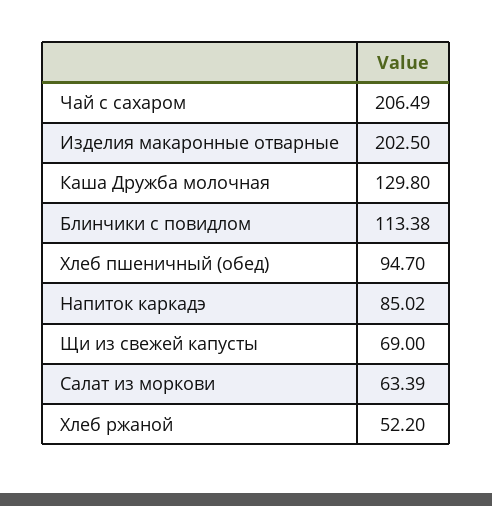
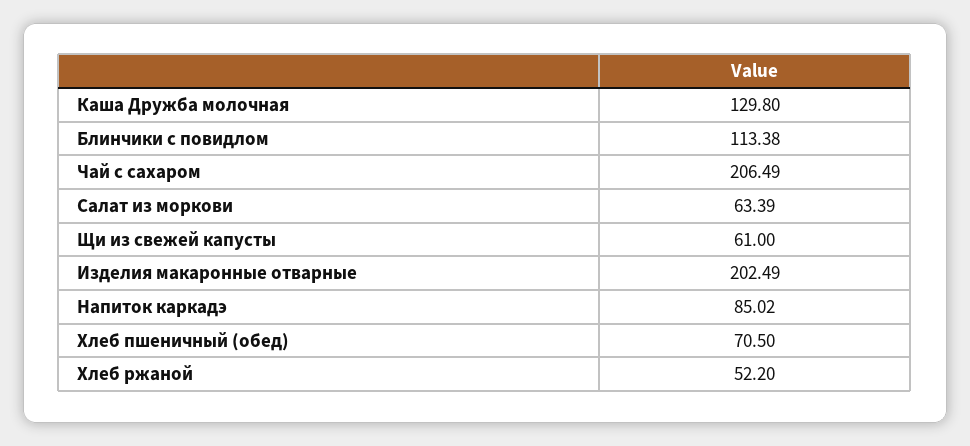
  {
    "Чай с сахаром": 206.49,
-   "Изделия макаронные отварные": 202.5,
+   "Изделия макаронные отварные": 202.49,
    "Каша Дружба молочная": 129.8,
    "Блинчики с повидлом": 113.38,
-   "Хлеб пшеничный (обед)": 94.7,
+   "Хлеб пшеничный (обед)": 70.5,
    "Напиток каркадэ": 85.02,
-   "Щи из свежей капусты": 69,
+   "Щи из свежей капусты": 61,
    "Салат из моркови": 63.39,
    "Хлеб ржаной": 52.2
  }

